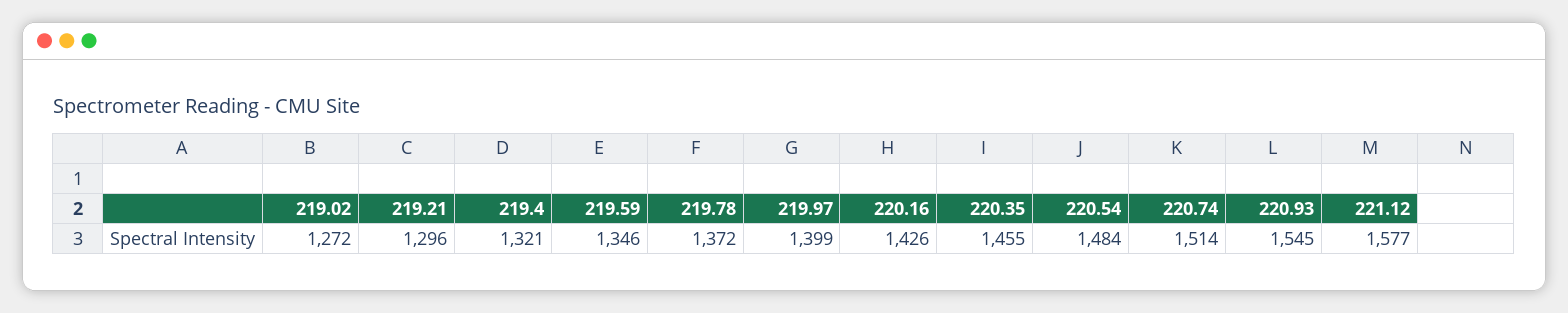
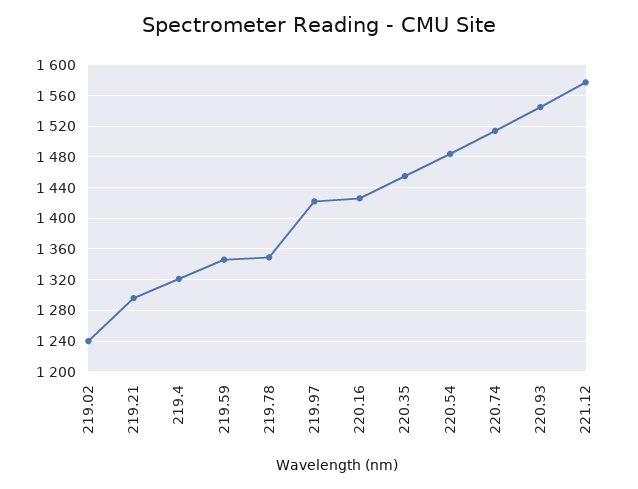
  {
-   "219.02": 1272,
+   "219.02": 1240,
    "219.21": 1296,
    "219.4": 1321,
    "219.59": 1346,
-   "219.78": 1372,
+   "219.78": 1350,
-   "219.97": 1399,
+   "219.97": 1420,
    "220.16": 1426,
    "220.35": 1455,
    "220.54": 1484,
    "220.74": 1514,
    "220.93": 1545,
    "221.12": 1577
  }

